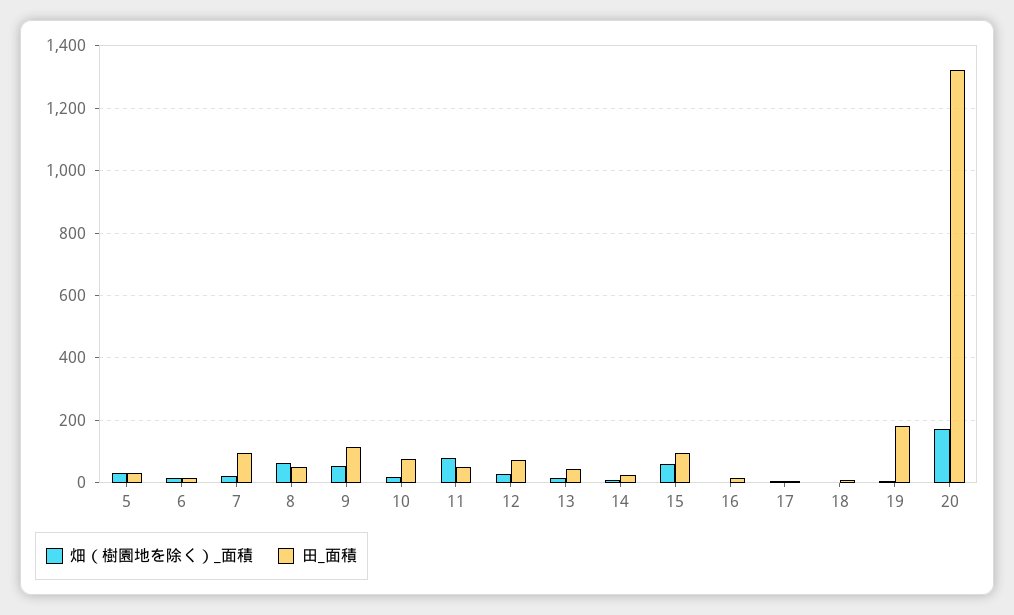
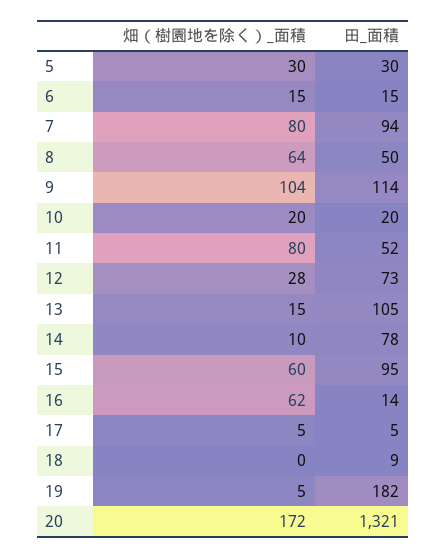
  {
    "畑（樹園地を除く）_面積": {
      "5": 30,
      "6": 15,
-     "7": 20,
+     "7": 80,
      "8": 64,
-     "9": 60,
+     "9": 104,
      "10": 20,
      "11": 80,
      "12": 28,
      "13": 15,
      "14": 10,
      "15": 60,
-     "16": 0,
+     "16": 62,
      "17": 5,
      "18": 0,
      "19": 5,
      "20": 172
    },
    "田_面積": {
      "5": 30,
      "6": 15,
      "7": 94,
      "8": 50,
      "9": 114,
-     "10": 80,
+     "10": 20,
      "11": 52,
      "12": 73,
-     "13": 40,
+     "13": 105,
-     "14": 20,
+     "14": 78,
      "15": 95,
      "16": 14,
      "17": 5,
      "18": 9,
      "19": 182,
      "20": 1321
    }
  }

